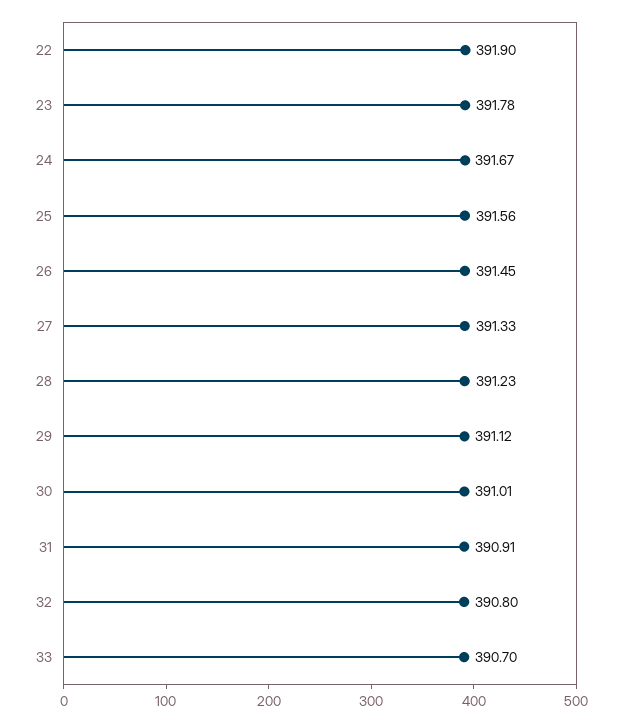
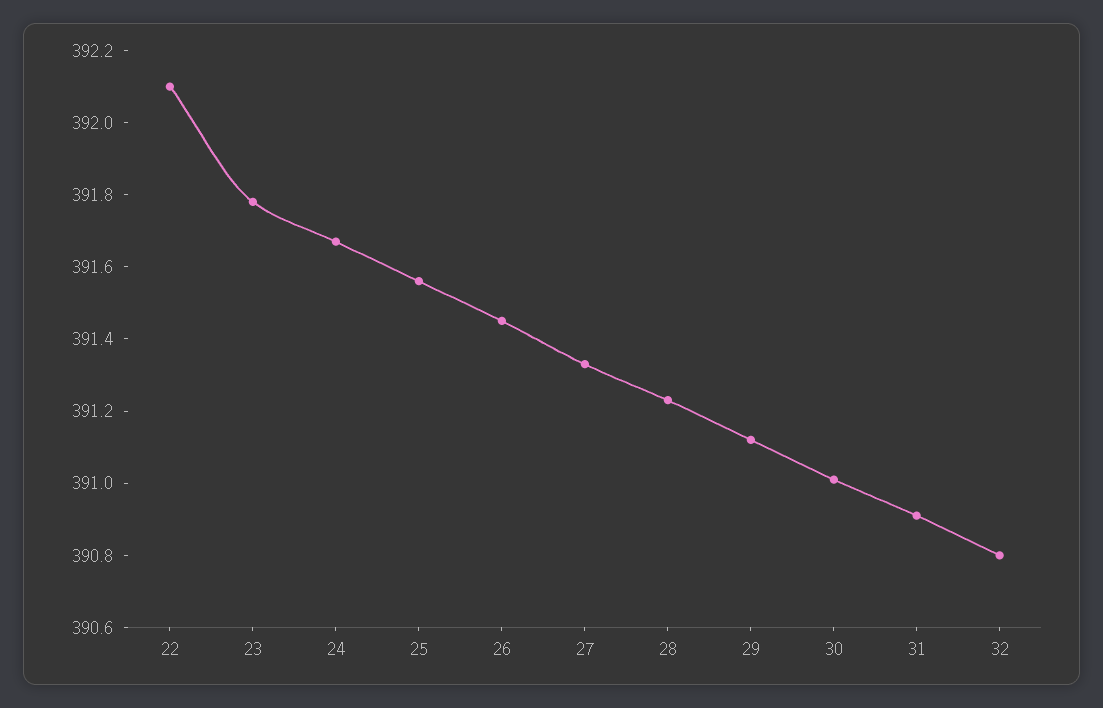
  {
-   "22": 391.9,
+   "22": 392.1,
    "23": 391.78,
    "24": 391.67,
    "25": 391.56,
    "26": 391.45,
    "27": 391.33,
    "28": 391.23,
    "29": 391.12,
    "30": 391.01,
    "31": 390.91,
-   "32": 390.8,
+   "32": 390.8
-   "33": 390.7
  }

